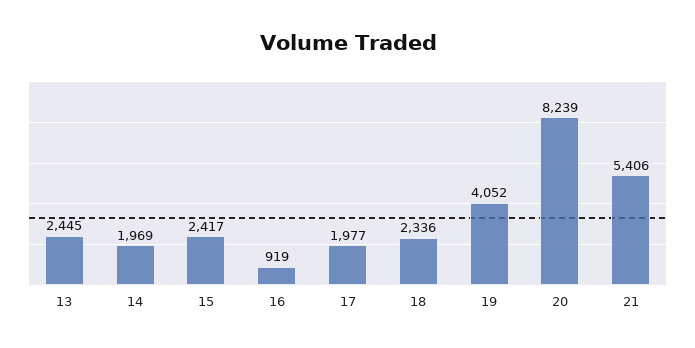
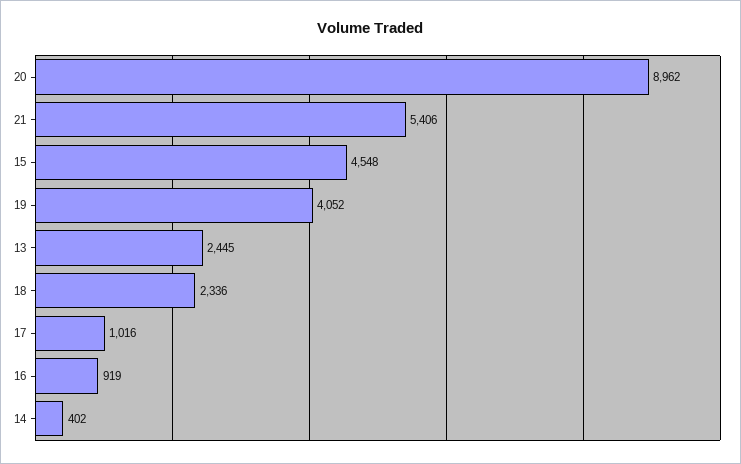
  {
    "13": 2445,
-   "14": 1969,
+   "14": 402,
-   "15": 2417,
+   "15": 4548,
    "16": 919,
-   "17": 1977,
+   "17": 1016,
    "18": 2336,
    "19": 4052,
-   "20": 8239,
+   "20": 8962,
    "21": 5406
  }

